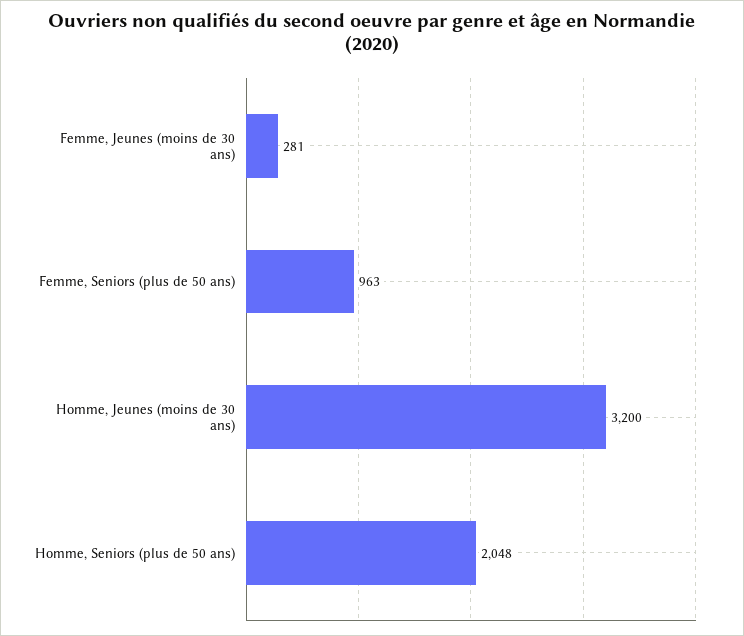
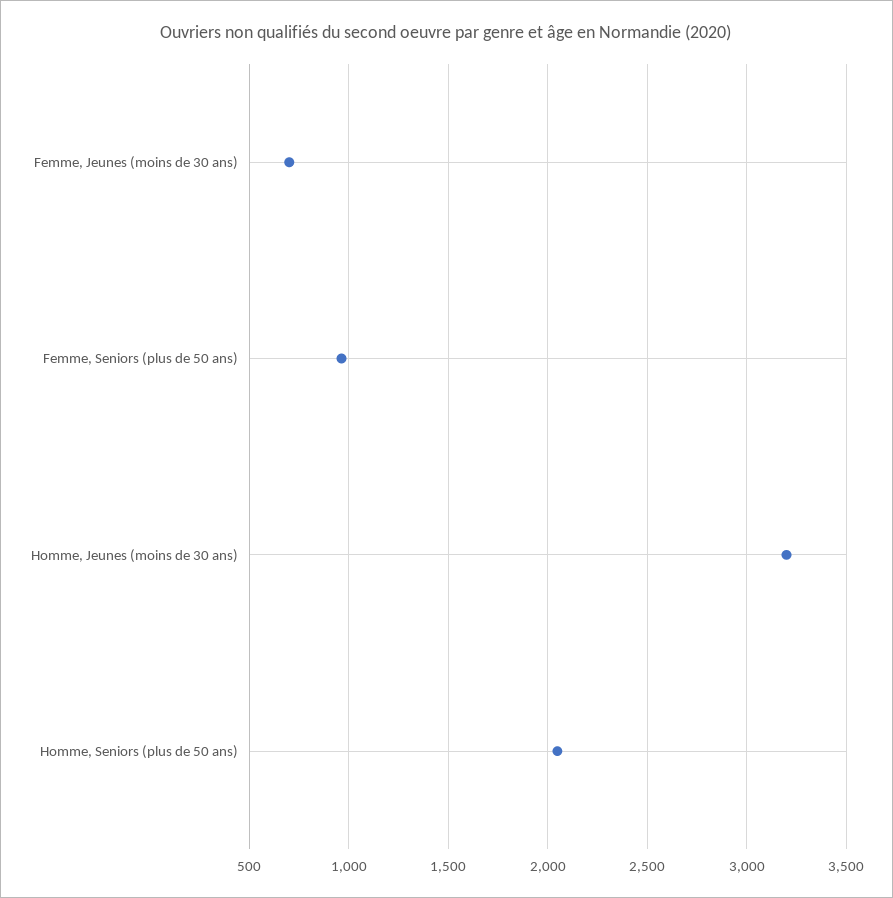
  {
-   "Femme, Jeunes (moins de 30 ans)": 281,
+   "Femme, Jeunes (moins de 30 ans)": 700,
    "Femme, Seniors (plus de 50 ans)": 963,
    "Homme, Jeunes (moins de 30 ans)": 3200,
    "Homme, Seniors (plus de 50 ans)": 2048
  }

